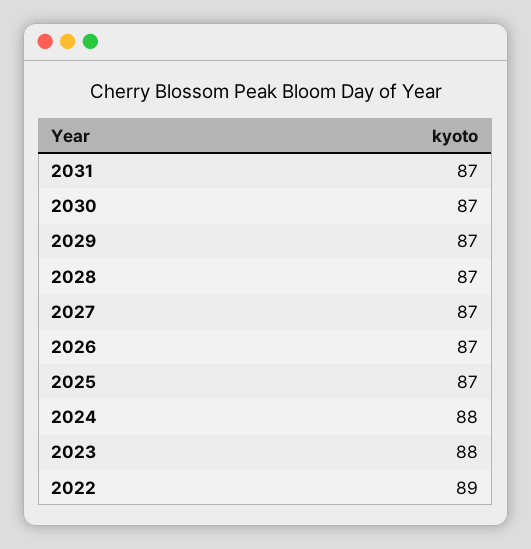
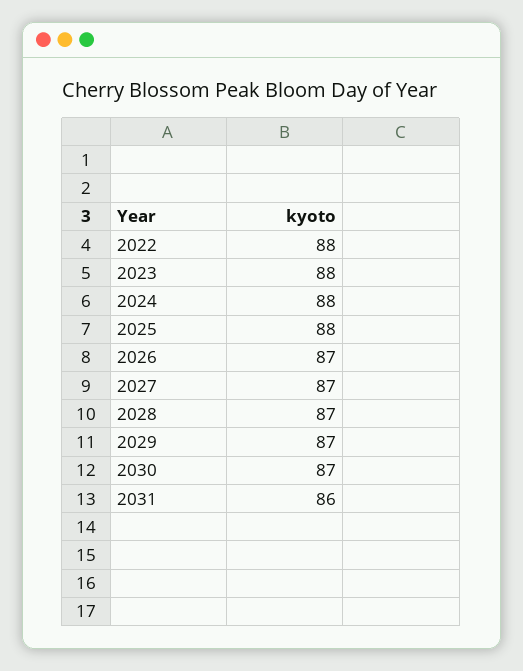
  {
-   "2031": 87,
+   "2031": 86,
    "2030": 87,
    "2029": 87,
    "2028": 87,
    "2027": 87,
    "2026": 87,
-   "2025": 87,
+   "2025": 88,
    "2024": 88,
    "2023": 88,
-   "2022": 89
+   "2022": 88
  }

